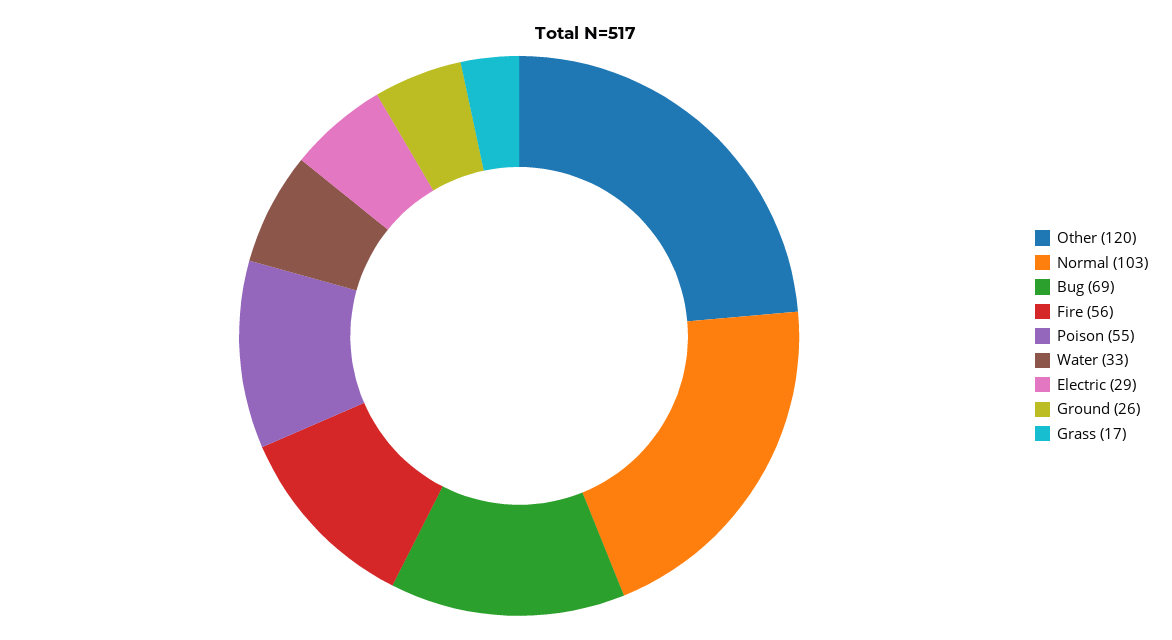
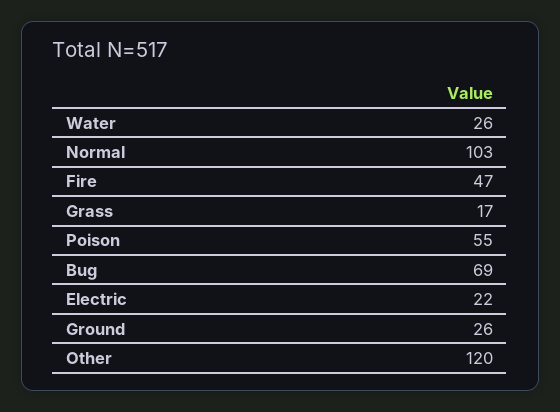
  {
    "Other": 120,
    "Normal": 103,
    "Bug": 69,
-   "Fire": 56,
+   "Fire": 47,
    "Poison": 55,
-   "Water": 33,
+   "Water": 26,
-   "Electric": 29,
+   "Electric": 22,
    "Ground": 26,
    "Grass": 17
  }

